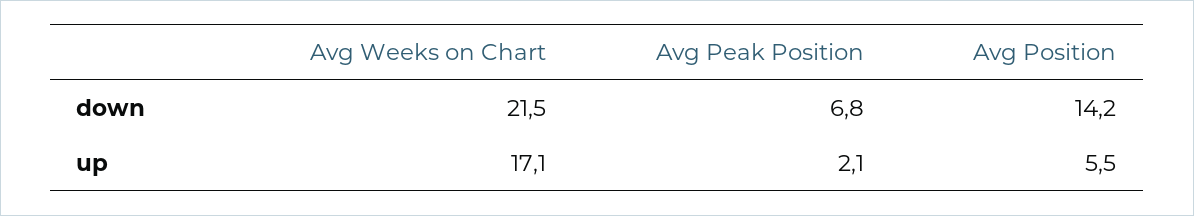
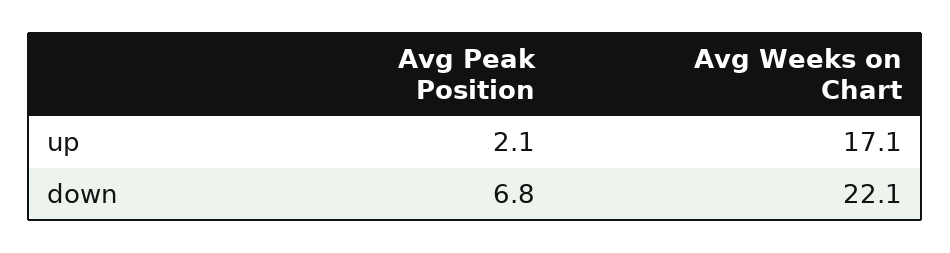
  {
    "Avg Weeks on Chart": {
-     "down": 21.5,
+     "down": 22.1,
      "up": 17.1
    },
    "Avg Peak Position": {
      "down": 6.8,
      "up": 2.1
-   },
+   }
-   "Avg Position": {
-     "down": 14.2,
-     "up": 5.5
-   }
  }

